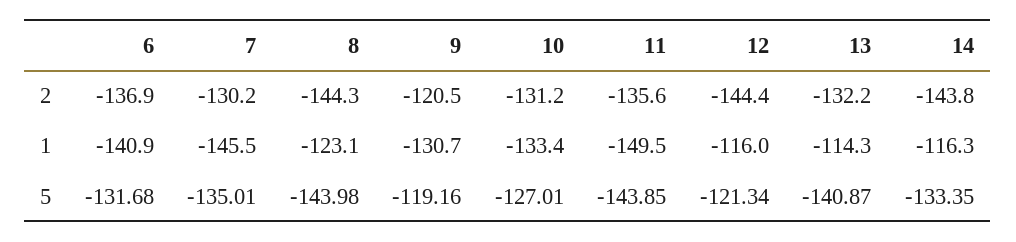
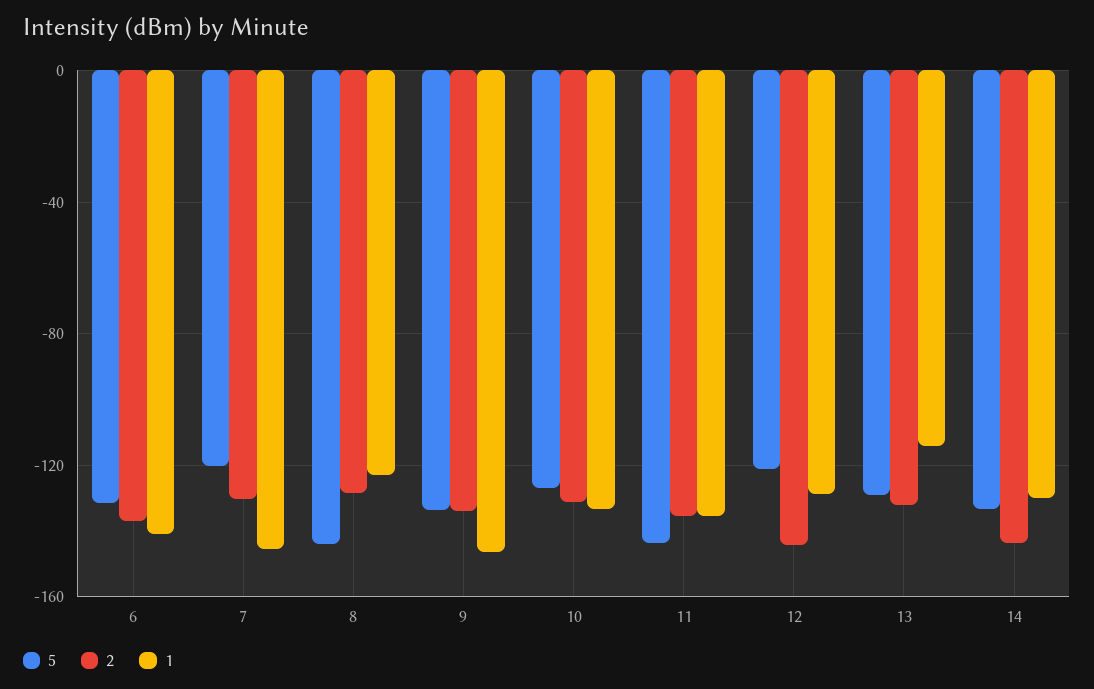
  {
    "2": {
      "6": -136.9,
      "7": -130.2,
-     "8": -144.3,
+     "8": -130,
-     "9": -120.5,
+     "9": -135,
      "10": -131.2,
      "11": -135.6,
      "12": -144.4,
      "13": -132.2,
      "14": -143.8
    },
    "1": {
      "6": -140.9,
      "7": -145.5,
      "8": -123.1,
-     "9": -130.7,
+     "9": -145,
      "10": -133.4,
-     "11": -149.5,
+     "11": -135,
-     "12": -116,
+     "12": -130,
      "13": -114.3,
-     "14": -116.3
+     "14": -130
    },
    "5": {
      "6": -131.68,
-     "7": -135.01,
+     "7": -120,
      "8": -143.98,
-     "9": -119.16,
+     "9": -135,
      "10": -127.01,
      "11": -143.85,
      "12": -121.34,
-     "13": -140.87,
+     "13": -130,
      "14": -133.35
    }
  }

